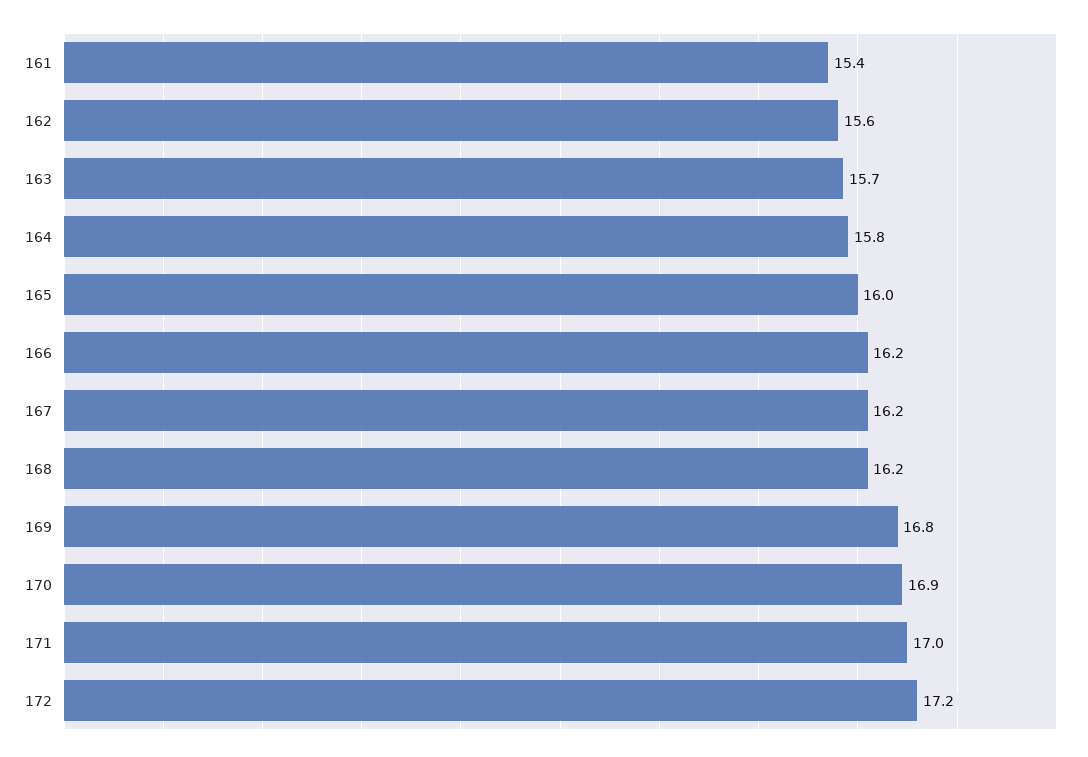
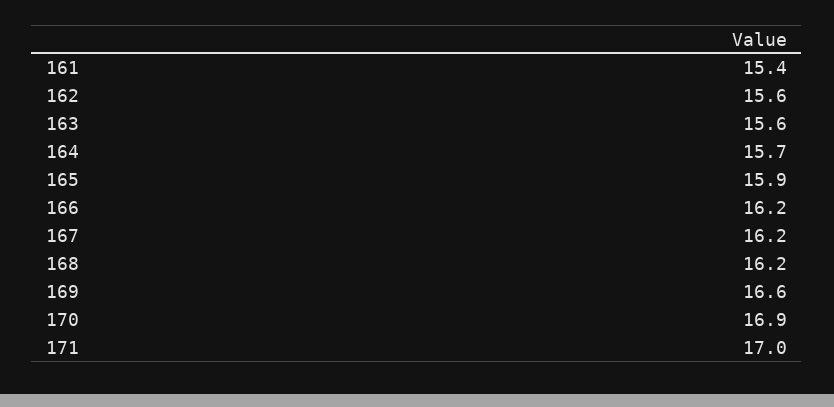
  {
    "161": 15.4,
    "162": 15.6,
-   "163": 15.7,
+   "163": 15.6,
-   "164": 15.8,
+   "164": 15.7,
-   "165": 16,
+   "165": 15.9,
    "166": 16.2,
    "167": 16.2,
    "168": 16.2,
-   "169": 16.8,
+   "169": 16.6,
    "170": 16.9,
-   "171": 17,
+   "171": 17
-   "172": 17.2
  }

